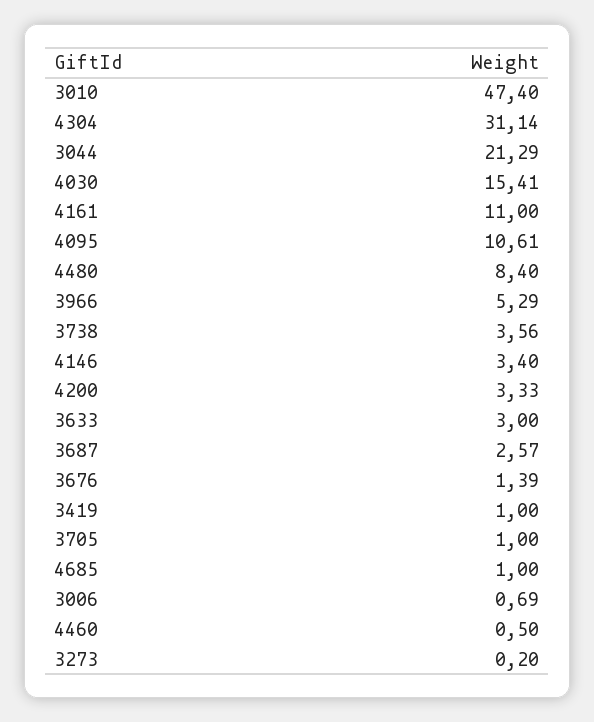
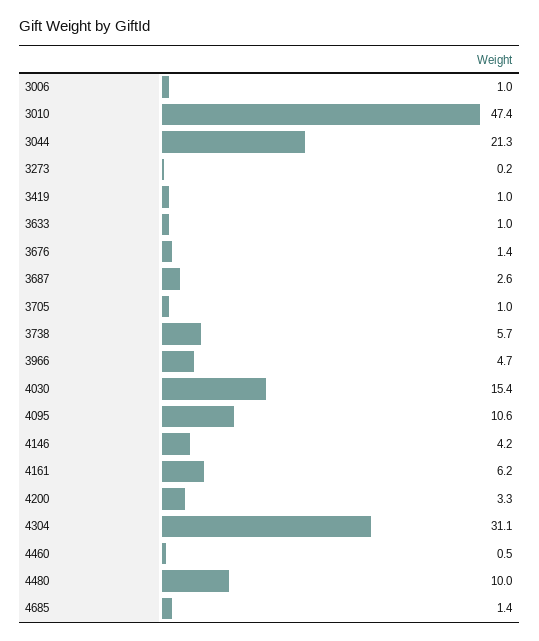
  {
    "3010": 47.4,
    "4304": 31.14,
    "3044": 21.29,
    "4030": 15.41,
-   "4161": 11,
+   "4161": 6.2,
    "4095": 10.61,
-   "4480": 8.4,
+   "4480": 10,
-   "3966": 5.29,
+   "3966": 4.7,
-   "3738": 3.56,
+   "3738": 5.7,
-   "4146": 3.4,
+   "4146": 4.2,
    "4200": 3.33,
-   "3633": 3,
+   "3633": 1,
    "3687": 2.57,
    "3676": 1.39,
    "3419": 1,
    "3705": 1,
-   "4685": 1,
+   "4685": 1.4,
-   "3006": 0.69,
+   "3006": 1,
    "4460": 0.5,
    "3273": 0.2
  }

